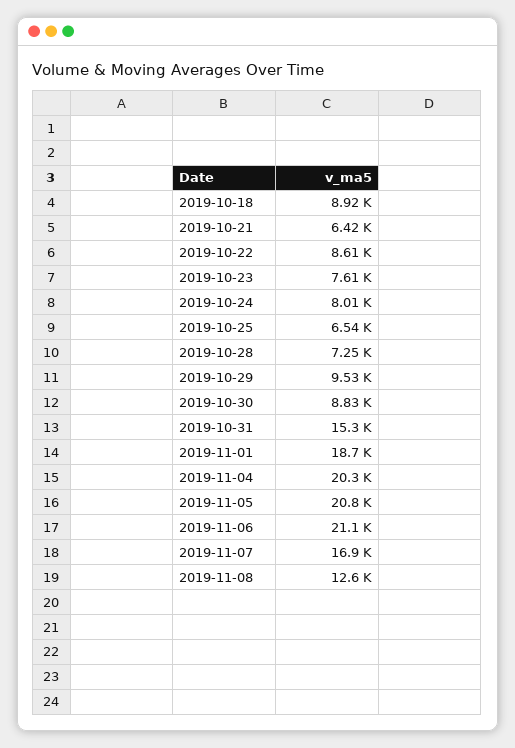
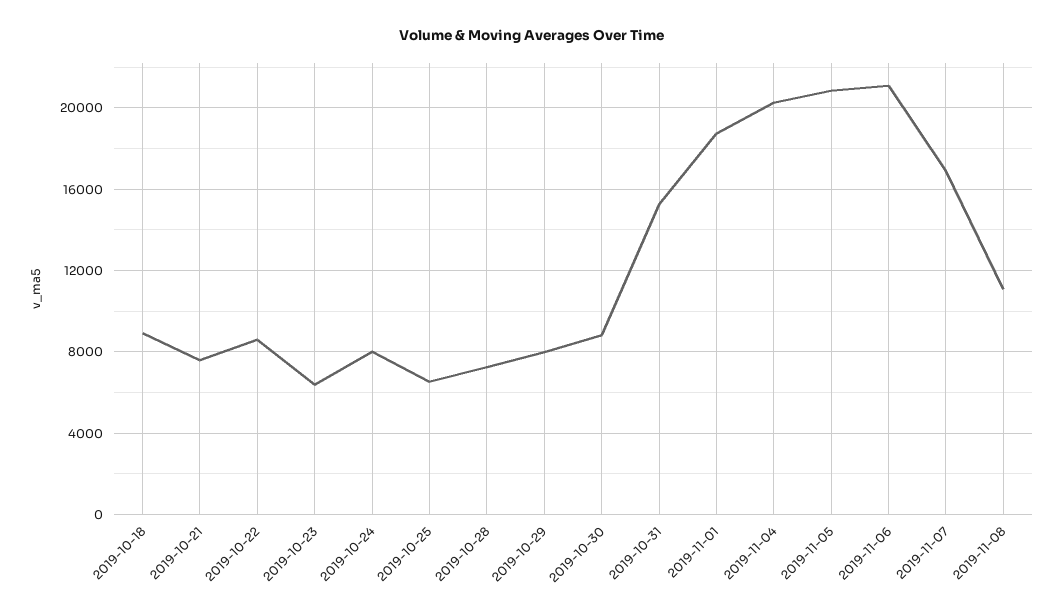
  {
    "2019-10-18": 8920,
-   "2019-10-21": 6420,
+   "2019-10-21": 7500,
    "2019-10-22": 8610,
-   "2019-10-23": 7610,
+   "2019-10-23": 6500,
    "2019-10-24": 8010,
    "2019-10-25": 6540,
    "2019-10-28": 7250,
-   "2019-10-29": 9530,
+   "2019-10-29": 8000,
    "2019-10-30": 8830,
    "2019-10-31": 15300,
    "2019-11-01": 18700,
    "2019-11-04": 20300,
    "2019-11-05": 20800,
    "2019-11-06": 21100,
    "2019-11-07": 16900,
-   "2019-11-08": 12600
+   "2019-11-08": 11000
  }

